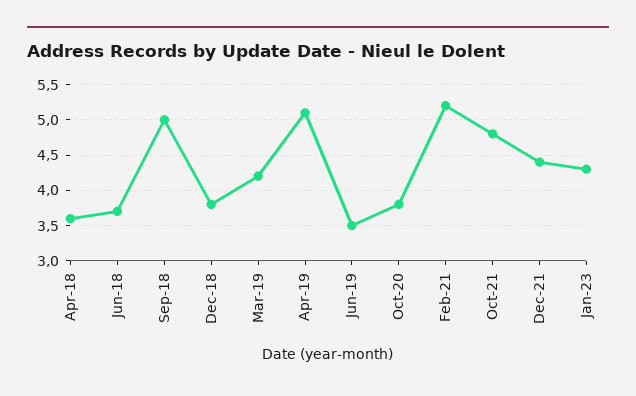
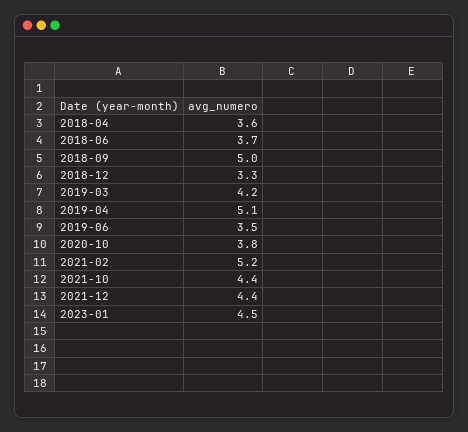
  {
    "Apr-18": 3.6,
    "Jun-18": 3.7,
    "Sep-18": 5,
-   "Dec-18": 3.8,
+   "Dec-18": 3.3,
    "Mar-19": 4.2,
    "Apr-19": 5.1,
    "Jun-19": 3.5,
    "Oct-20": 3.8,
    "Feb-21": 5.2,
-   "Oct-21": 4.8,
+   "Oct-21": 4.4,
    "Dec-21": 4.4,
-   "Jan-23": 4.3
+   "Jan-23": 4.5
  }

